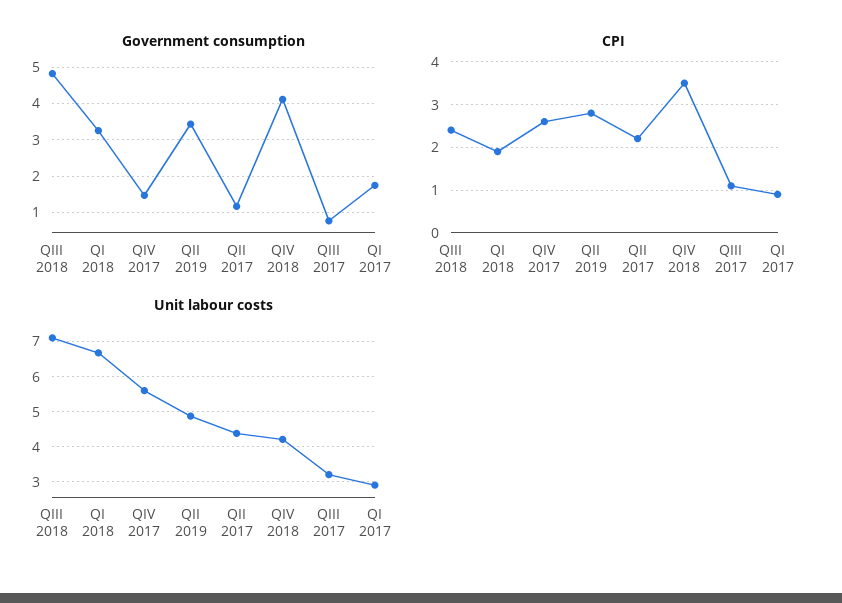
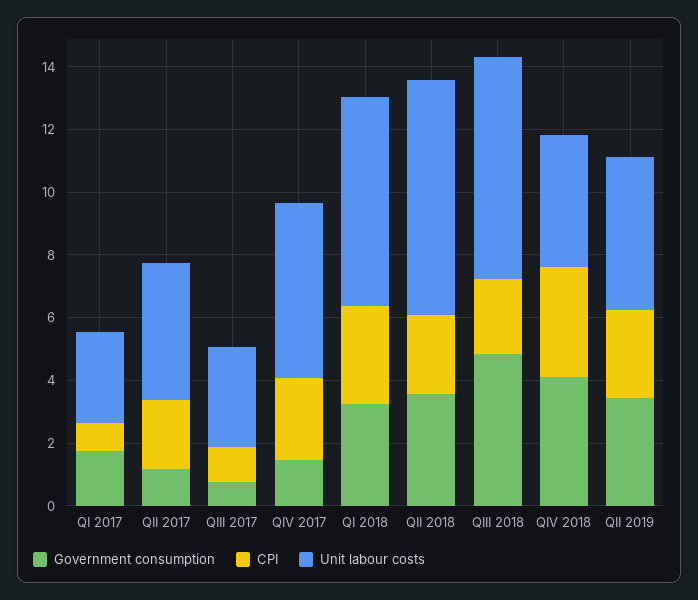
  {
    "Government consumption": {
      "QIII 2018": 4.8,
      "QI 2018": 3.2,
      "QIV 2017": 1.4,
      "QII 2019": 3.4,
      "QII 2017": 1.2,
      "QIV 2018": 4.2,
      "QIII 2017": 0.8,
-     "QI 2017": 1.8
+     "QI 2017": 1.8,
+     "QII 2018": 3.5
    },
    "CPI": {
      "QIII 2018": 2.5,
-     "QI 2018": 2,
+     "QI 2018": 3,
      "QIV 2017": 2.5,
      "QII 2019": 3,
      "QII 2017": 2,
      "QIV 2018": 3.5,
      "QIII 2017": 1,
-     "QI 2017": 1
+     "QI 2017": 1,
+     "QII 2018": 2.5
    },
    "Unit labour costs": {
      "QIII 2018": 7.2,
      "QI 2018": 6.6,
      "QIV 2017": 5.6,
      "QII 2019": 4.8,
      "QII 2017": 4.4,
      "QIV 2018": 4.2,
      "QIII 2017": 3.2,
-     "QI 2017": 3
+     "QI 2017": 3,
+     "QII 2018": 7.5
    }
  }

